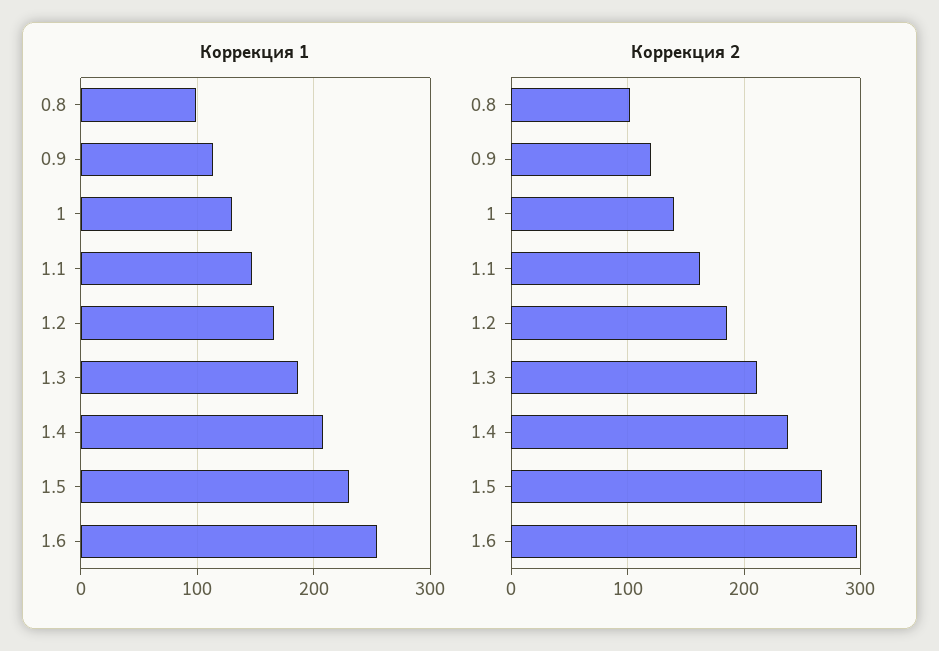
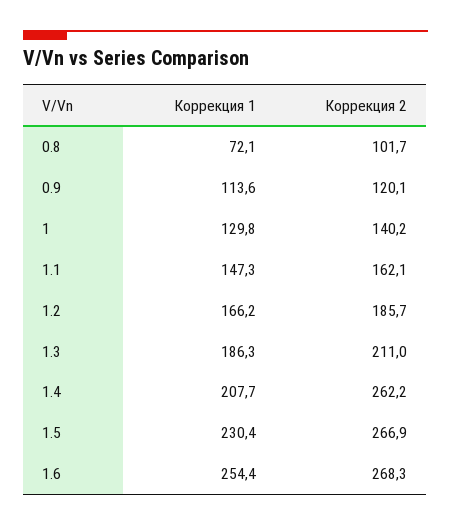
  {
    "Коррекция 1": {
-     "0.8": 100,
+     "0.8": 72.1,
      "0.9": 113.6,
      "1": 129.8,
      "1.1": 147.3,
      "1.2": 166.2,
      "1.3": 186.3,
      "1.4": 207.7,
      "1.5": 230.4,
      "1.6": 254.4
    },
    "Коррекция 2": {
      "0.8": 101.7,
      "0.9": 120.1,
      "1": 140.2,
      "1.1": 162.1,
      "1.2": 185.7,
      "1.3": 211,
-     "1.4": 240,
+     "1.4": 262.2,
      "1.5": 266.9,
-     "1.6": 300
+     "1.6": 268.3
    }
  }

